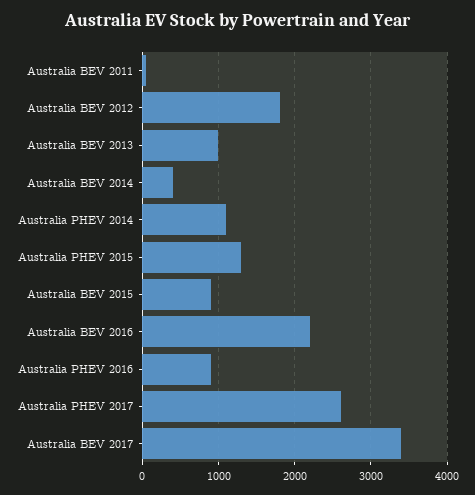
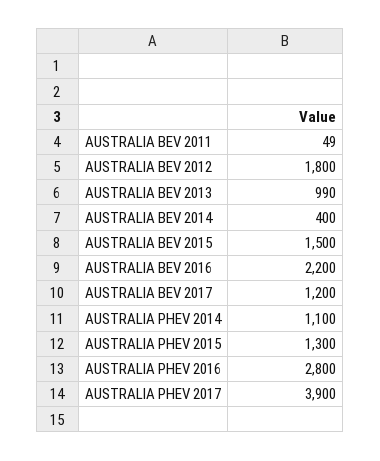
  {
    "Australia BEV 2011": 49,
    "Australia BEV 2012": 1800,
    "Australia BEV 2013": 990,
    "Australia BEV 2014": 400,
    "Australia PHEV 2014": 1100,
    "Australia PHEV 2015": 1300,
-   "Australia BEV 2015": 900,
+   "Australia BEV 2015": 1500,
    "Australia BEV 2016": 2200,
-   "Australia PHEV 2016": 900,
+   "Australia PHEV 2016": 2800,
-   "Australia PHEV 2017": 2600,
+   "Australia PHEV 2017": 3900,
-   "Australia BEV 2017": 3400
+   "Australia BEV 2017": 1200
  }

